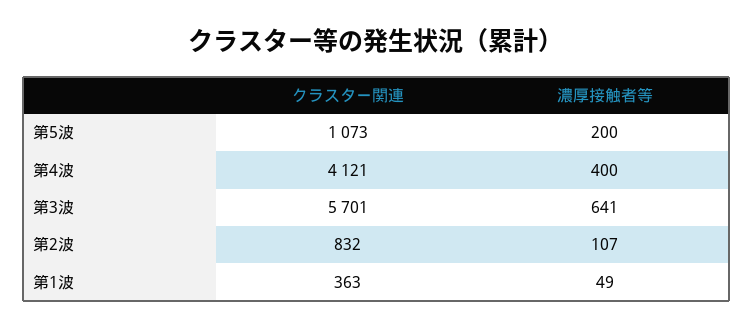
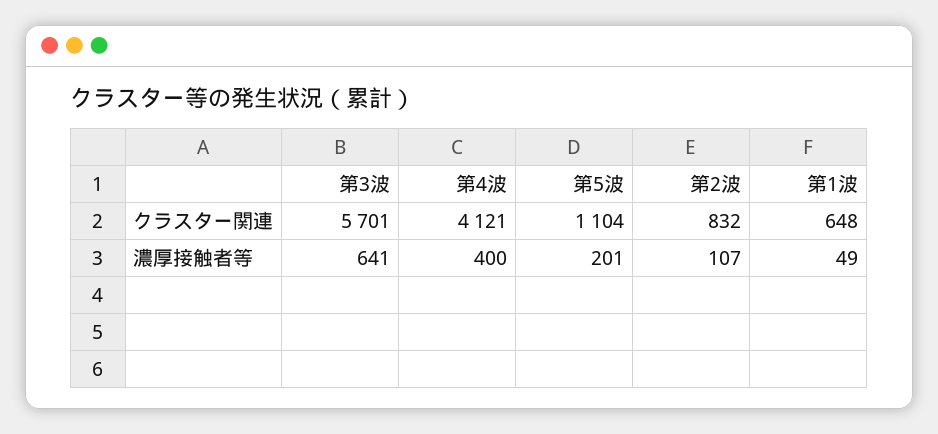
  {
    "クラスター関連": {
-     "第5波": 1073,
+     "第5波": 1104,
      "第4波": 4121,
      "第3波": 5701,
      "第2波": 832,
-     "第1波": 363
+     "第1波": 648
    },
    "濃厚接触者等": {
-     "第5波": 200,
+     "第5波": 201,
      "第4波": 400,
      "第3波": 641,
      "第2波": 107,
      "第1波": 49
    }
  }

